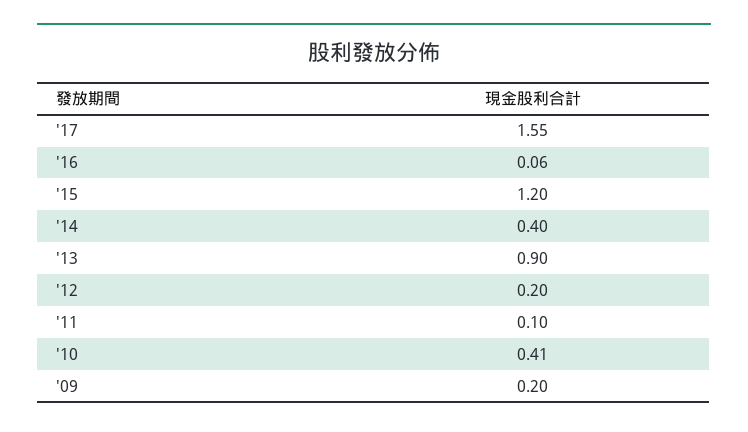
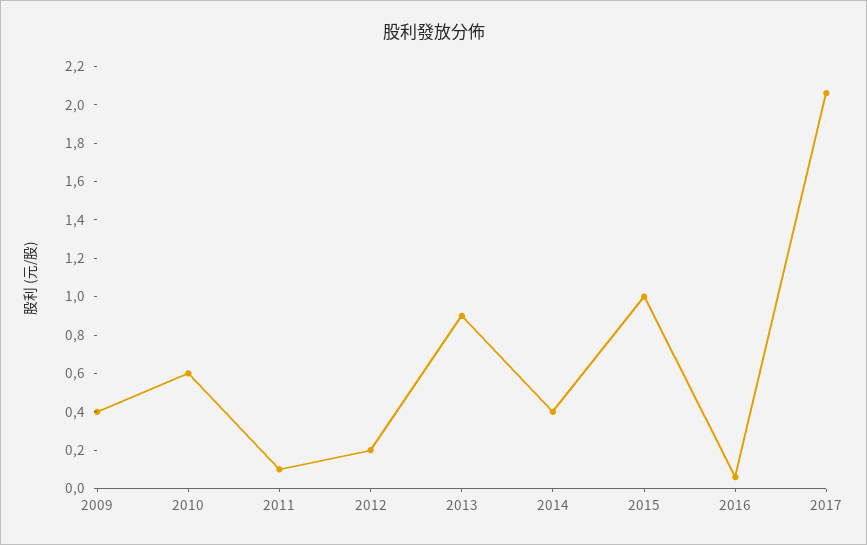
  {
-   "'17": 1.55,
+   "'17": 2.05,
    "'16": 0.06,
-   "'15": 1.2,
+   "'15": 1,
    "'14": 0.4,
    "'13": 0.9,
    "'12": 0.2,
    "'11": 0.1,
-   "'10": 0.41,
+   "'10": 0.6,
-   "'09": 0.2
+   "'09": 0.4
  }

